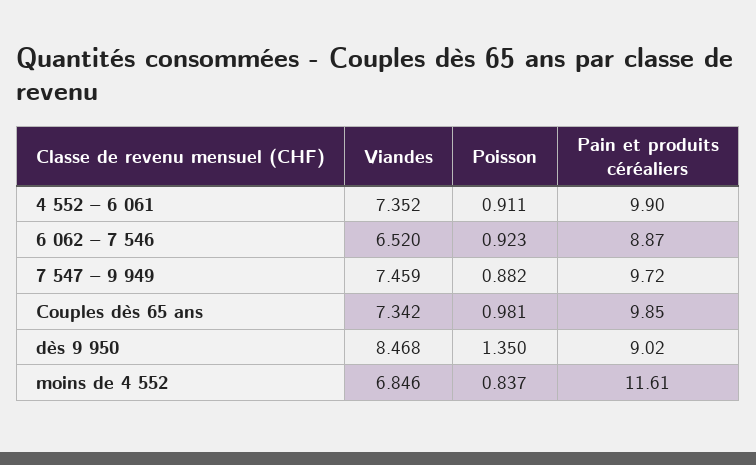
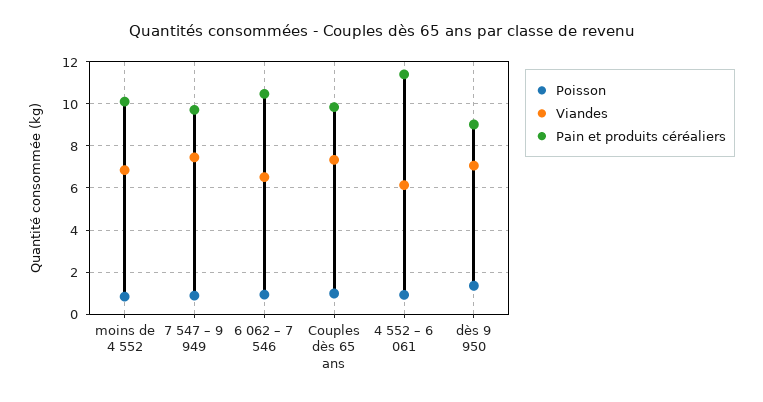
  {
    "Viandes": {
-     "4 552 – 6 061": 7.352,
+     "4 552 – 6 061": 6,
      "6 062 – 7 546": 6.52,
      "7 547 – 9 949": 7.459,
      "Couples dès 65 ans": 7.342,
-     "dès 9 950": 8.468,
+     "dès 9 950": 7,
      "moins de 4 552": 6.846
    },
    "Poisson": {
      "4 552 – 6 061": 0.911,
      "6 062 – 7 546": 0.923,
      "7 547 – 9 949": 0.882,
      "Couples dès 65 ans": 0.981,
      "dès 9 950": 1.35,
      "moins de 4 552": 0.837
    },
    "Pain et produits céréaliers": {
-     "4 552 – 6 061": 9.9,
+     "4 552 – 6 061": 11.5,
-     "6 062 – 7 546": 8.87,
+     "6 062 – 7 546": 10.5,
      "7 547 – 9 949": 9.72,
      "Couples dès 65 ans": 9.85,
      "dès 9 950": 9.02,
-     "moins de 4 552": 11.61
+     "moins de 4 552": 10
    }
  }

